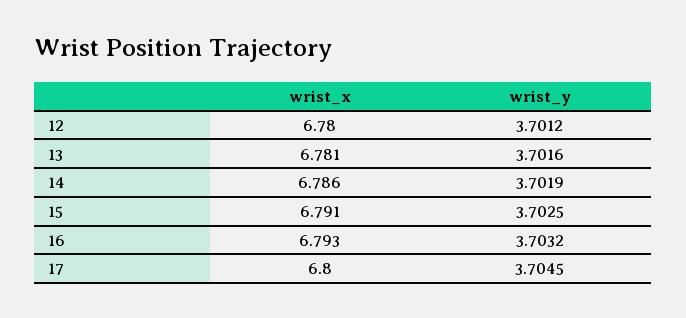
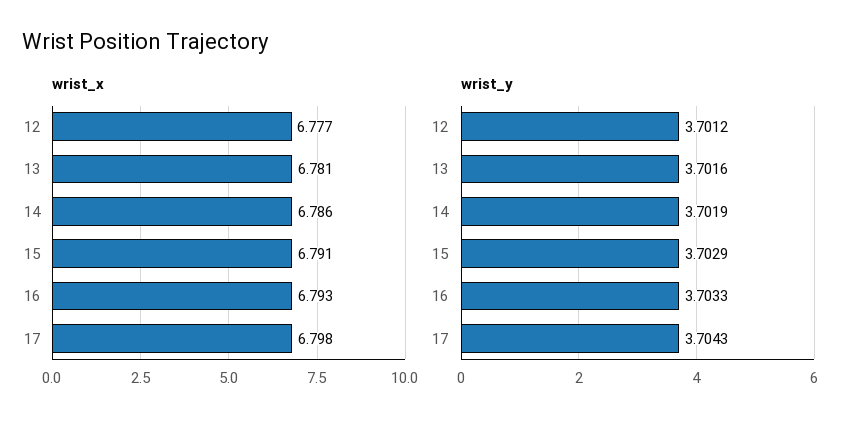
  {
    "wrist_x": {
-     "12": 6.78,
+     "12": 6.777,
      "13": 6.781,
      "14": 6.786,
      "15": 6.791,
      "16": 6.793,
-     "17": 6.8
+     "17": 6.798
    },
    "wrist_y": {
      "12": 3.7012,
      "13": 3.7016,
      "14": 3.7019,
-     "15": 3.7025,
+     "15": 3.7029,
-     "16": 3.7032,
+     "16": 3.7033,
-     "17": 3.7045
+     "17": 3.7043
    }
  }

